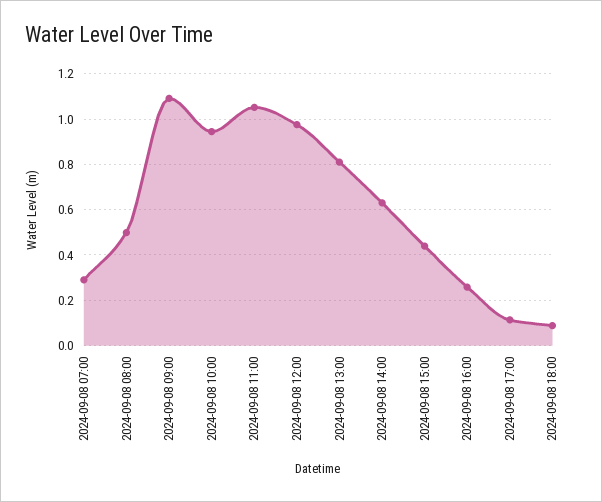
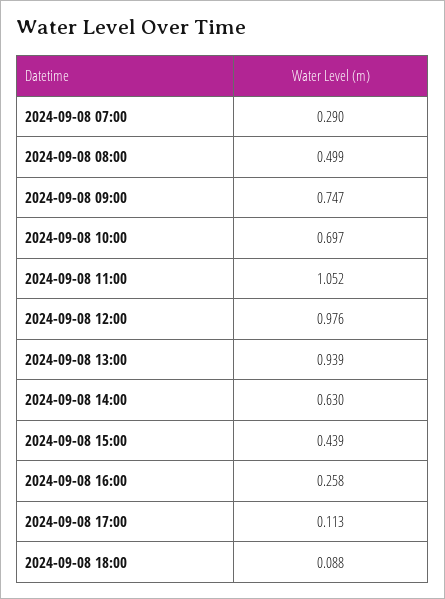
  {
    "2024-09-08 07:00": 0.29,
    "2024-09-08 08:00": 0.499,
-   "2024-09-08 09:00": 1.1,
+   "2024-09-08 09:00": 0.747,
-   "2024-09-08 10:00": 0.95,
+   "2024-09-08 10:00": 0.697,
    "2024-09-08 11:00": 1.052,
    "2024-09-08 12:00": 0.976,
-   "2024-09-08 13:00": 0.8,
+   "2024-09-08 13:00": 0.939,
    "2024-09-08 14:00": 0.63,
    "2024-09-08 15:00": 0.439,
    "2024-09-08 16:00": 0.258,
    "2024-09-08 17:00": 0.113,
    "2024-09-08 18:00": 0.088
  }

